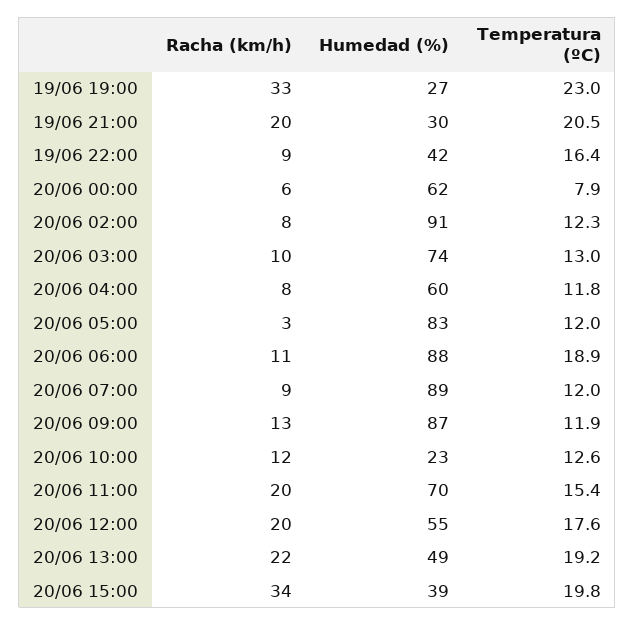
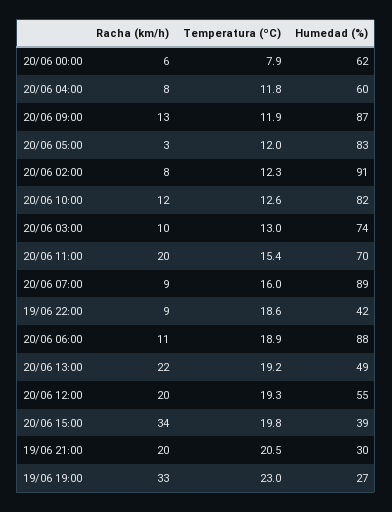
  {
    "Racha (km/h)": {
      "19/06 19:00": 33,
      "19/06 21:00": 20,
      "19/06 22:00": 9,
      "20/06 00:00": 6,
      "20/06 02:00": 8,
      "20/06 03:00": 10,
      "20/06 04:00": 8,
      "20/06 05:00": 3,
      "20/06 06:00": 11,
      "20/06 07:00": 9,
      "20/06 09:00": 13,
      "20/06 10:00": 12,
      "20/06 11:00": 20,
      "20/06 12:00": 20,
      "20/06 13:00": 22,
      "20/06 15:00": 34
    },
    "Humedad (%)": {
      "19/06 19:00": 27,
      "19/06 21:00": 30,
      "19/06 22:00": 42,
      "20/06 00:00": 62,
      "20/06 02:00": 91,
      "20/06 03:00": 74,
      "20/06 04:00": 60,
      "20/06 05:00": 83,
      "20/06 06:00": 88,
      "20/06 07:00": 89,
      "20/06 09:00": 87,
-     "20/06 10:00": 23,
+     "20/06 10:00": 82,
      "20/06 11:00": 70,
      "20/06 12:00": 55,
      "20/06 13:00": 49,
      "20/06 15:00": 39
    },
    "Temperatura (ºC)": {
      "19/06 19:00": 23,
      "19/06 21:00": 20.5,
-     "19/06 22:00": 16.4,
+     "19/06 22:00": 18.6,
      "20/06 00:00": 7.9,
      "20/06 02:00": 12.3,
      "20/06 03:00": 13,
      "20/06 04:00": 11.8,
      "20/06 05:00": 12,
      "20/06 06:00": 18.9,
-     "20/06 07:00": 12,
+     "20/06 07:00": 16,
      "20/06 09:00": 11.9,
      "20/06 10:00": 12.6,
      "20/06 11:00": 15.4,
-     "20/06 12:00": 17.6,
+     "20/06 12:00": 19.3,
      "20/06 13:00": 19.2,
      "20/06 15:00": 19.8
    }
  }

